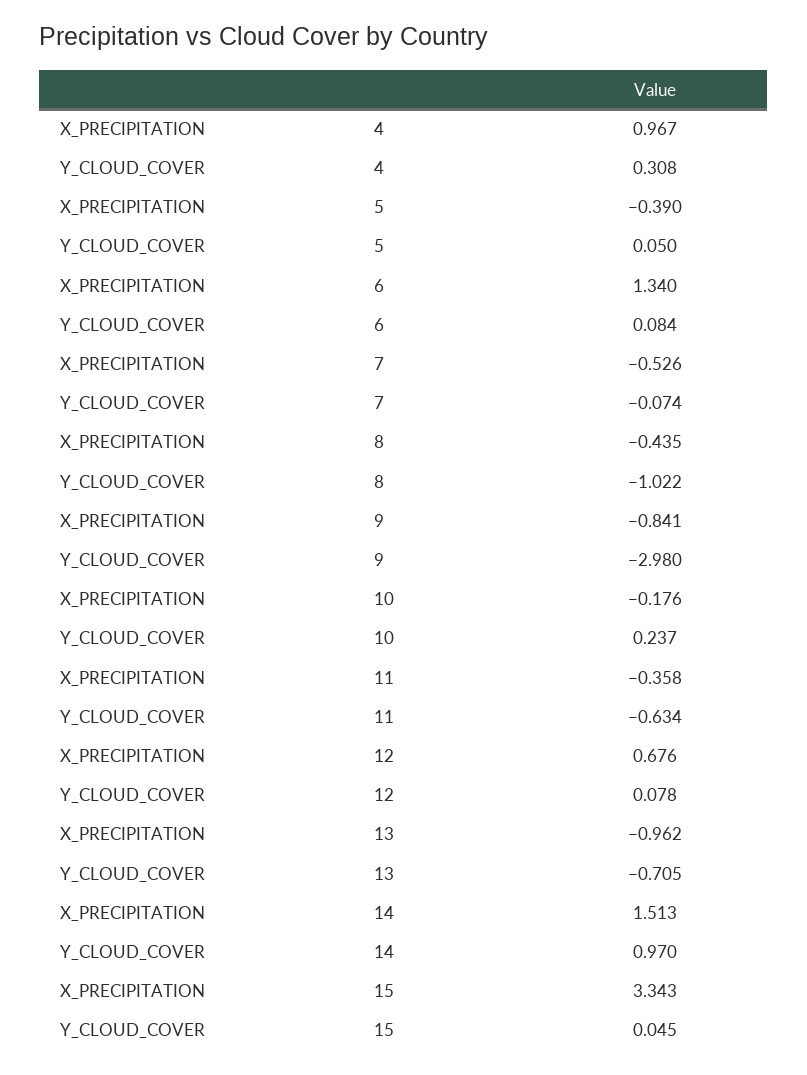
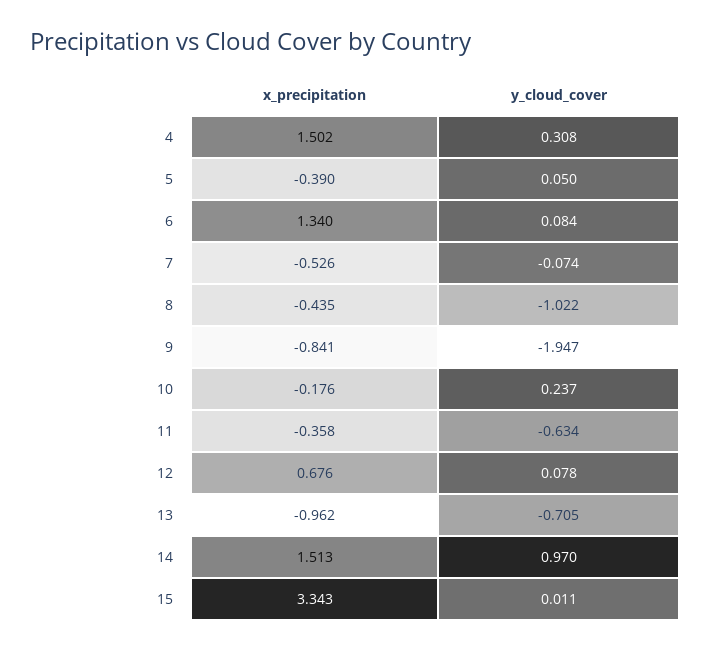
  {
    "X_PRECIPITATION": {
-     "4": 0.967,
+     "4": 1.502,
      "5": -0.39,
      "6": 1.34,
      "7": -0.526,
      "8": -0.435,
      "9": -0.841,
      "10": -0.176,
      "11": -0.358,
      "12": 0.676,
      "13": -0.962,
      "14": 1.513,
      "15": 3.343
    },
    "Y_CLOUD_COVER": {
      "4": 0.308,
      "5": 0.05,
      "6": 0.084,
      "7": -0.074,
      "8": -1.022,
-     "9": -2.98,
+     "9": -1.947,
      "10": 0.237,
      "11": -0.634,
      "12": 0.078,
      "13": -0.705,
      "14": 0.97,
-     "15": 0.045
+     "15": 0.011
    }
  }

